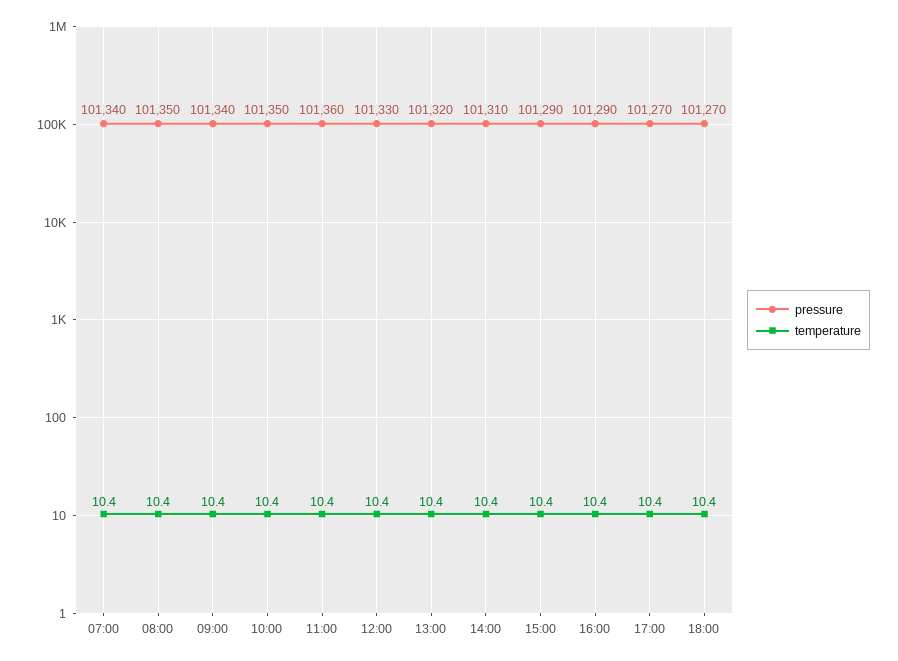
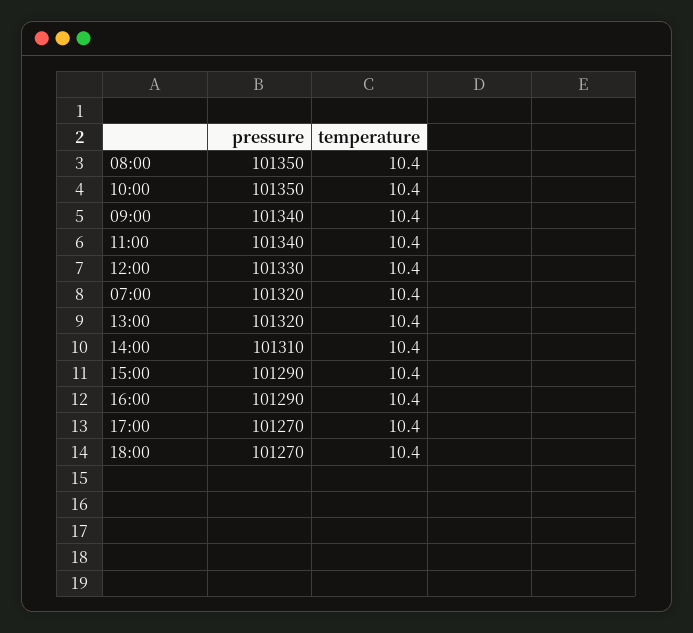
  {
    "pressure": {
-     "07:00": 101340,
+     "07:00": 101320,
      "08:00": 101350,
      "09:00": 101340,
      "10:00": 101350,
-     "11:00": 101360,
+     "11:00": 101340,
      "12:00": 101330,
      "13:00": 101320,
      "14:00": 101310,
      "15:00": 101290,
      "16:00": 101290,
      "17:00": 101270,
      "18:00": 101270
    },
    "temperature": {
      "07:00": 10.4,
      "08:00": 10.4,
      "09:00": 10.4,
      "10:00": 10.4,
      "11:00": 10.4,
      "12:00": 10.4,
      "13:00": 10.4,
      "14:00": 10.4,
      "15:00": 10.4,
      "16:00": 10.4,
      "17:00": 10.4,
      "18:00": 10.4
    }
  }

